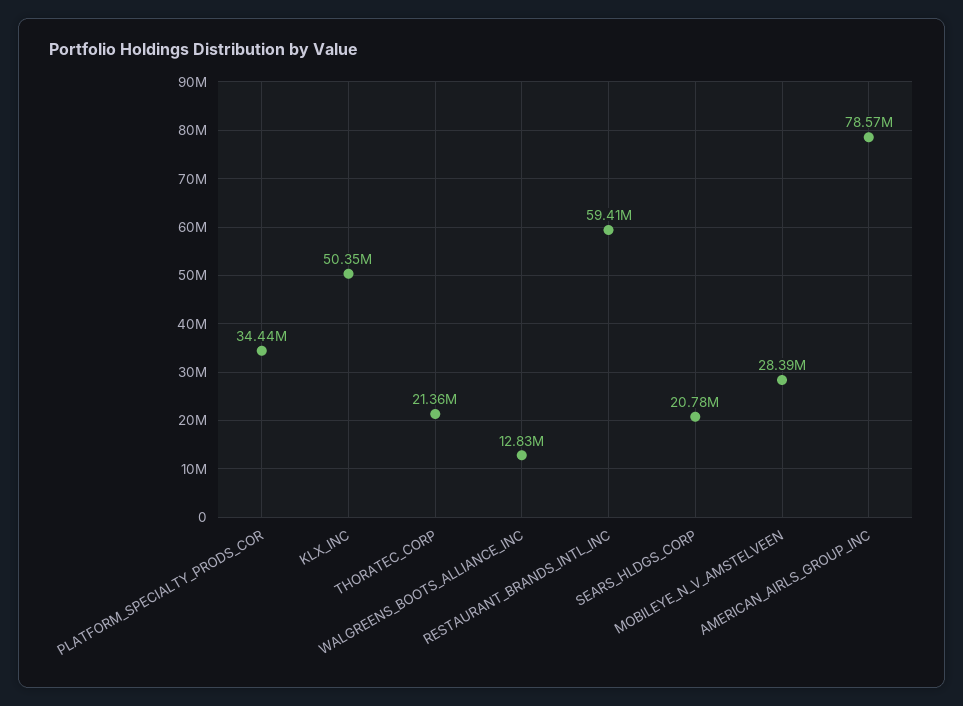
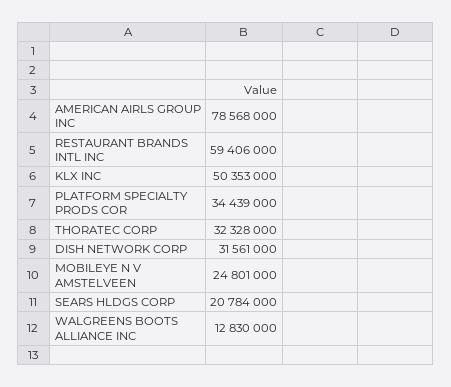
  {
    "PLATFORM_SPECIALTY_PRODS_COR": 34439000,
    "KLX_INC": 50353000,
-   "THORATEC_CORP": 21360000,
+   "THORATEC_CORP": 32328000,
    "WALGREENS_BOOTS_ALLIANCE_INC": 12830000,
    "RESTAURANT_BRANDS_INTL_INC": 59406000,
    "SEARS_HLDGS_CORP": 20784000,
-   "MOBILEYE_N_V_AMSTELVEEN": 28390000,
+   "MOBILEYE_N_V_AMSTELVEEN": 24801000,
-   "AMERICAN_AIRLS_GROUP_INC": 78568000
+   "AMERICAN_AIRLS_GROUP_INC": 78568000,
+   "DISH NETWORK CORP": 31561000
  }

